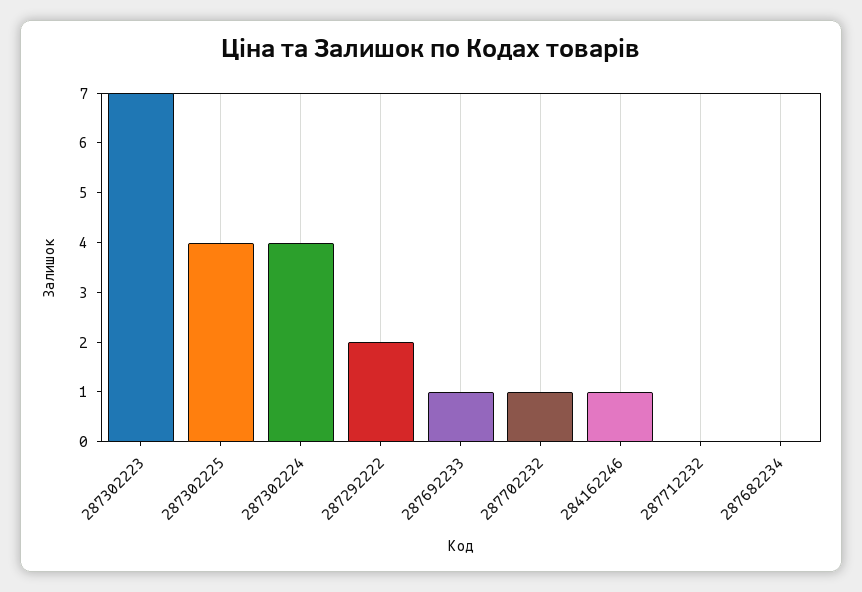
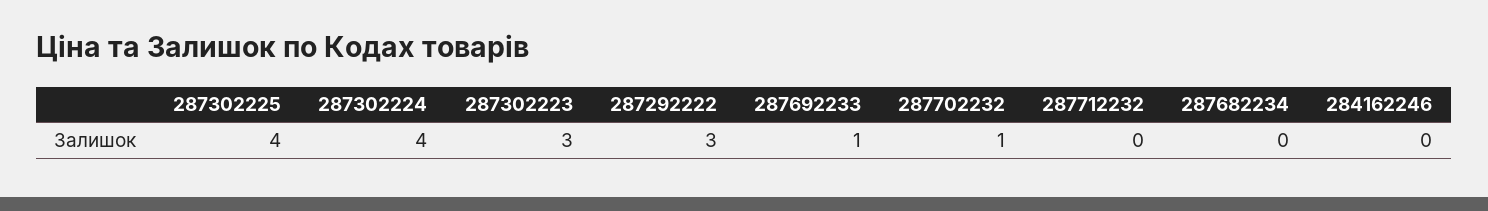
  {
-   "287302223": 7,
+   "287302223": 3,
    "287302225": 4,
    "287302224": 4,
-   "287292222": 2,
+   "287292222": 3,
    "287692233": 1,
    "287702232": 1,
-   "284162246": 1,
+   "284162246": 0,
    "287712232": 0,
    "287682234": 0
  }

